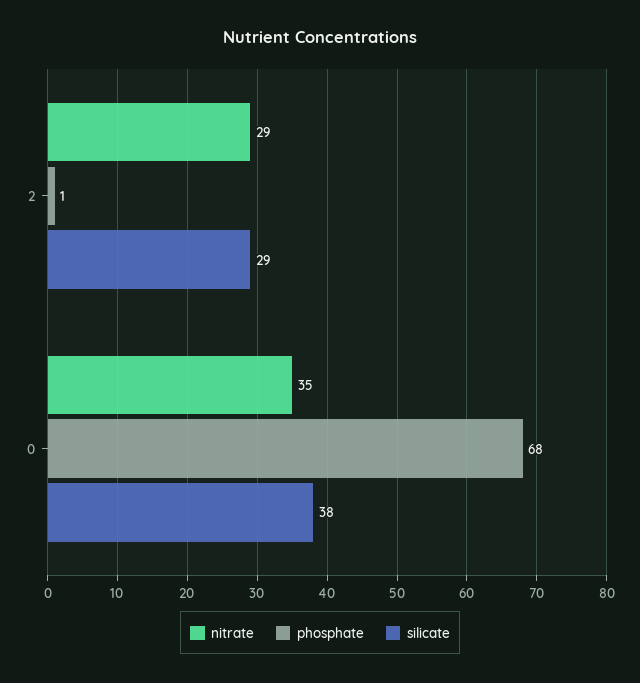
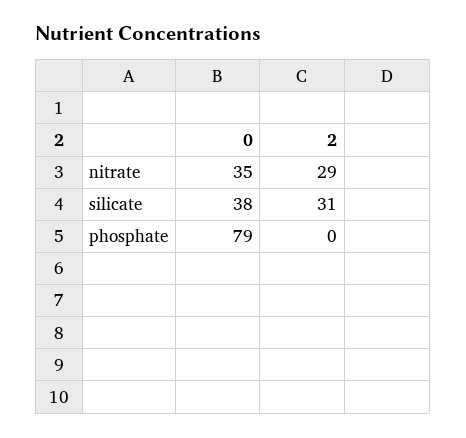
  {
    "nitrate": {
      "2": 29,
      "0": 35
    },
    "phosphate": {
-     "2": 1,
+     "2": 0,
-     "0": 68
+     "0": 79
    },
    "silicate": {
-     "2": 29,
+     "2": 31,
      "0": 38
    }
  }

